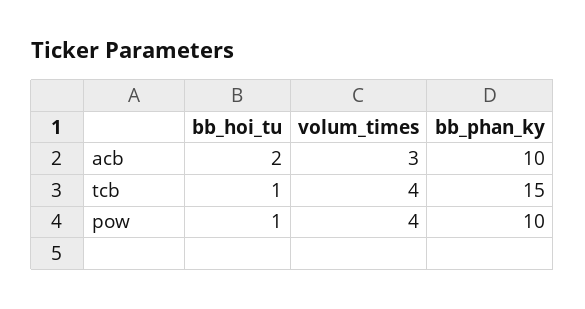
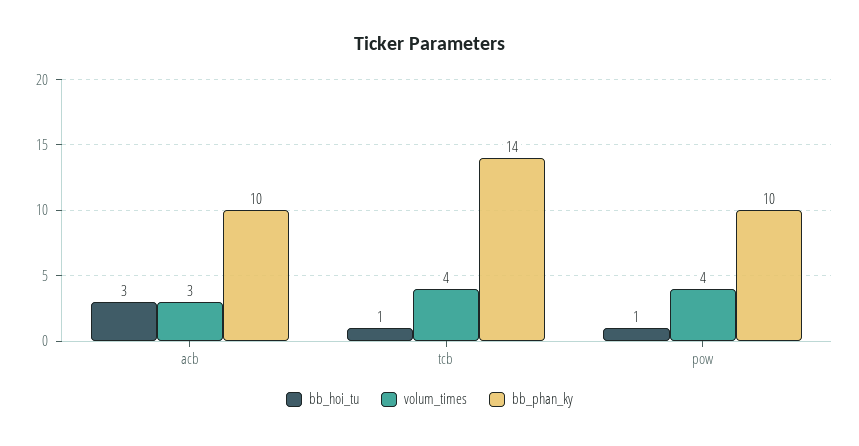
  {
    "bb_hoi_tu": {
-     "acb": 2,
+     "acb": 3,
      "tcb": 1,
      "pow": 1
    },
    "volum_times": {
      "acb": 3,
      "tcb": 4,
      "pow": 4
    },
    "bb_phan_ky": {
      "acb": 10,
-     "tcb": 15,
+     "tcb": 14,
      "pow": 10
    }
  }

